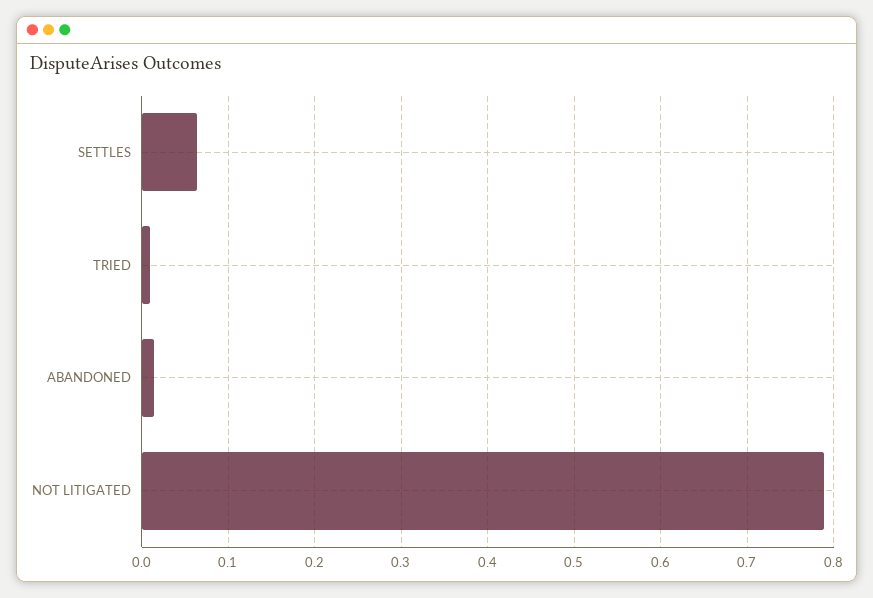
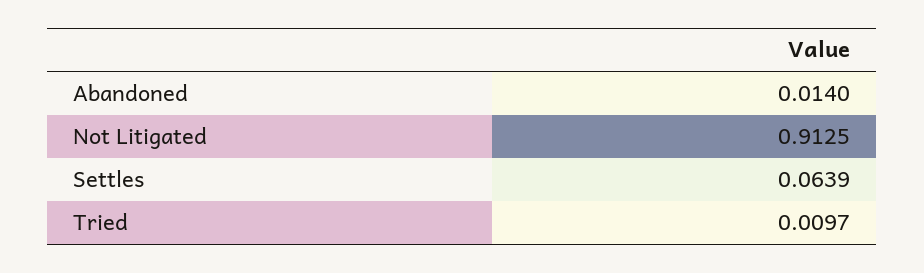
  {
    "SETTLES": 0.0639,
    "TRIED": 0.0097,
    "ABANDONED": 0.014,
-   "NOT LITIGATED": 0.79
+   "NOT LITIGATED": 0.9125
  }

